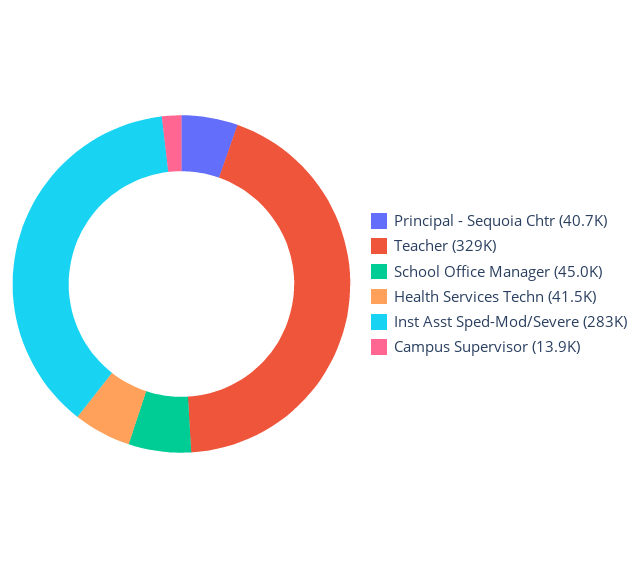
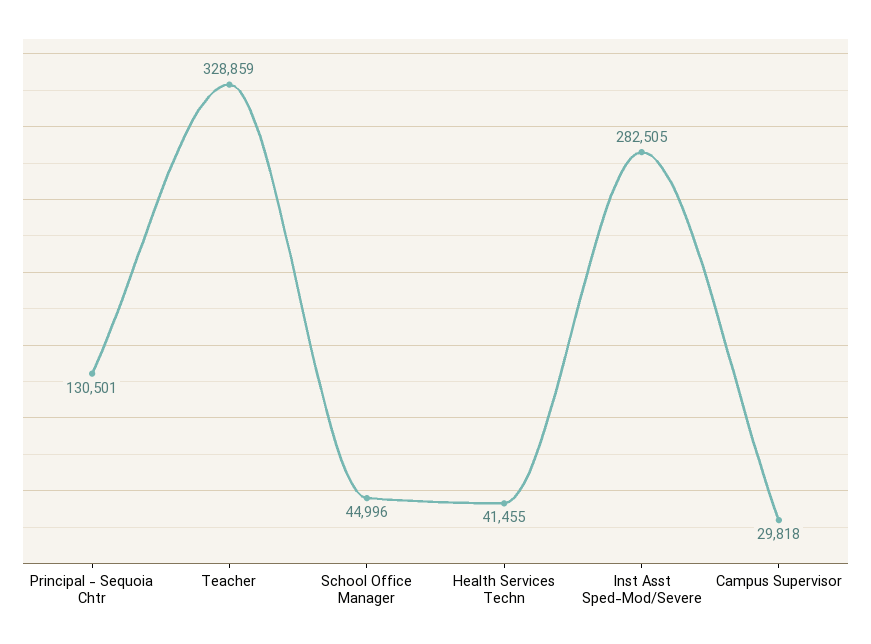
  {
-   "Principal - Sequoia Chtr": 40700,
+   "Principal - Sequoia Chtr": 130501,
    "Teacher": 328859,
    "School Office Manager": 44996,
    "Health Services Techn": 41455,
    "Inst Asst Sped-Mod/Severe": 282505,
-   "Campus Supervisor": 13900
+   "Campus Supervisor": 29818
  }

